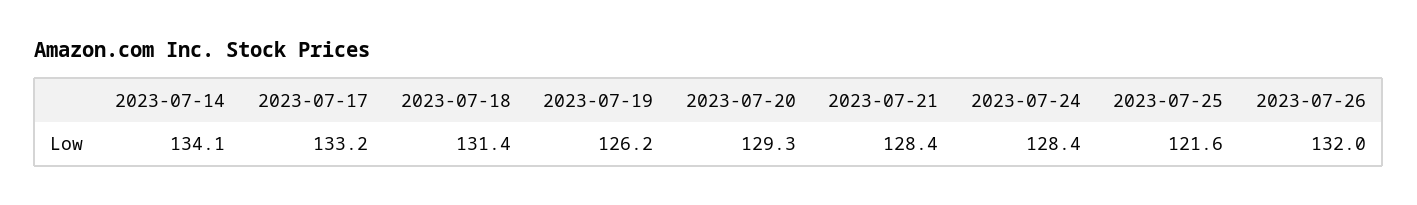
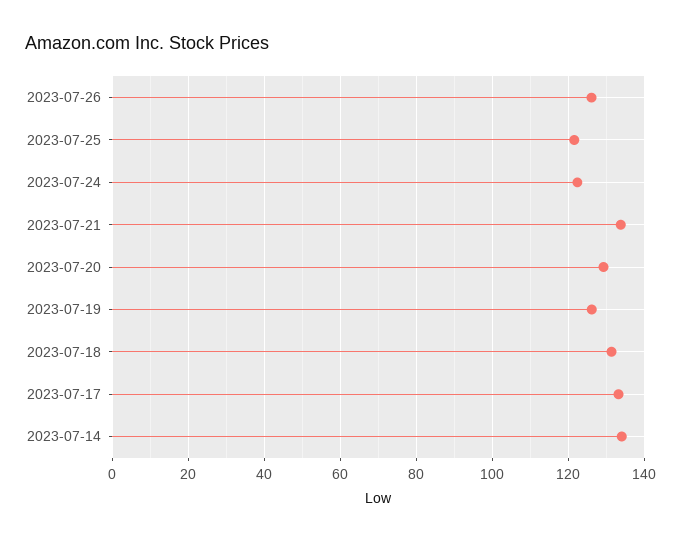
  {
    "2023-07-14": 134.1,
    "2023-07-17": 133.2,
    "2023-07-18": 131.4,
    "2023-07-19": 126.2,
    "2023-07-20": 129.3,
-   "2023-07-21": 128.4,
+   "2023-07-21": 134,
-   "2023-07-24": 128.4,
+   "2023-07-24": 122,
    "2023-07-25": 121.6,
-   "2023-07-26": 132
+   "2023-07-26": 126
  }

